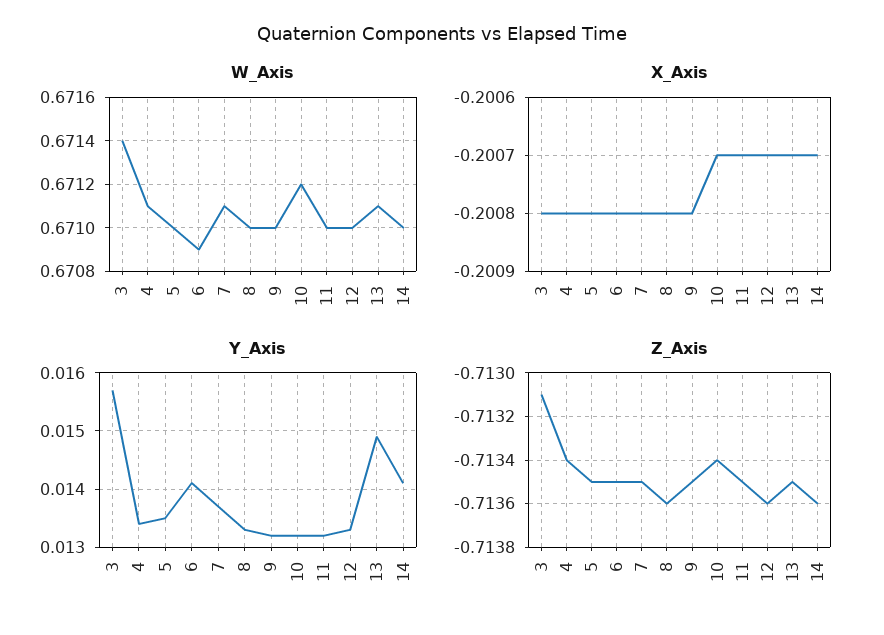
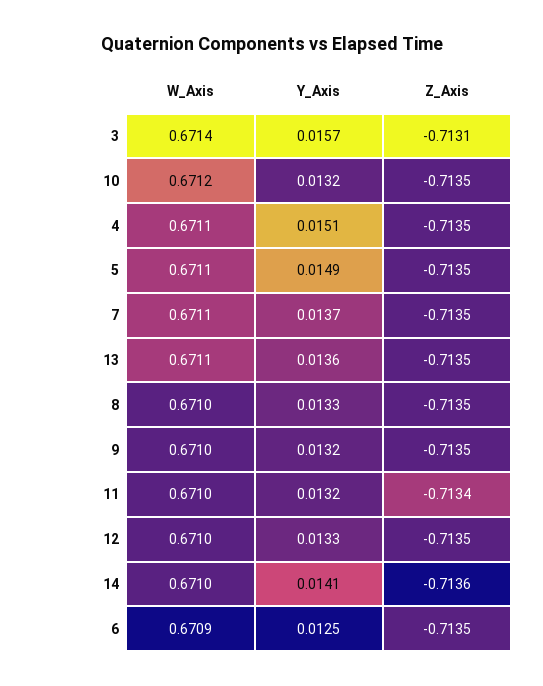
  {
    "W_Axis": {
      "3": 0.6714,
      "4": 0.6711,
-     "5": 0.671,
+     "5": 0.6711,
      "6": 0.6709,
      "7": 0.6711,
      "8": 0.671,
      "9": 0.671,
      "10": 0.6712,
      "11": 0.671,
      "12": 0.671,
      "13": 0.6711,
      "14": 0.671
    },
-   "X_Axis": {
-     "3": -0.2008,
-     "4": -0.2008,
-     "5": -0.2008,
-     "6": -0.2008,
-     "7": -0.2008,
-     "8": -0.2008,
-     "9": -0.2008,
-     "10": -0.2007,
-     "11": -0.2007,
-     "12": -0.2007,
-     "13": -0.2007,
-     "14": -0.2007
-   },
    "Y_Axis": {
      "3": 0.0157,
-     "4": 0.0135,
+     "4": 0.0151,
-     "5": 0.0135,
+     "5": 0.0149,
-     "6": 0.014,
+     "6": 0.0125,
      "7": 0.0137,
      "8": 0.0133,
      "9": 0.0132,
      "10": 0.0132,
      "11": 0.0132,
      "12": 0.0133,
-     "13": 0.015,
+     "13": 0.0136,
      "14": 0.0141
    },
    "Z_Axis": {
      "3": -0.7131,
-     "4": -0.7134,
+     "4": -0.7135,
      "5": -0.7135,
      "6": -0.7135,
      "7": -0.7135,
-     "8": -0.7136,
+     "8": -0.7135,
      "9": -0.7135,
-     "10": -0.7134,
+     "10": -0.7135,
-     "11": -0.7135,
+     "11": -0.7134,
-     "12": -0.7136,
+     "12": -0.7135,
      "13": -0.7135,
      "14": -0.7136
    }
  }

